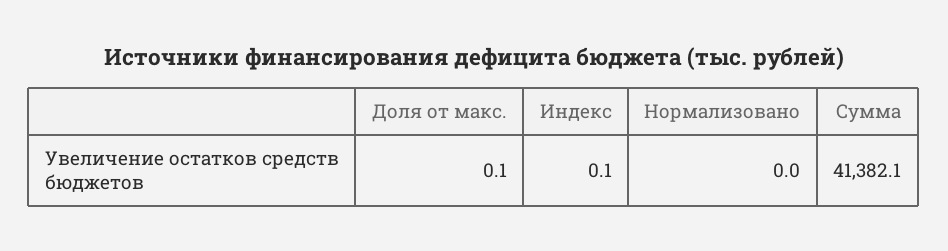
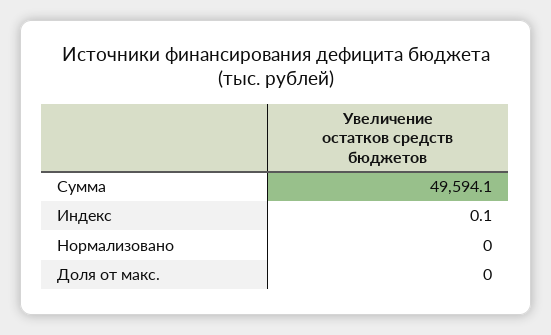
  {
-   "Доля от макс.": 0.1,
+   "Доля от макс.": 0,
    "Индекс": 0.1,
    "Нормализовано": 0,
-   "Сумма": 41382.1
+   "Сумма": 49594.1
  }

